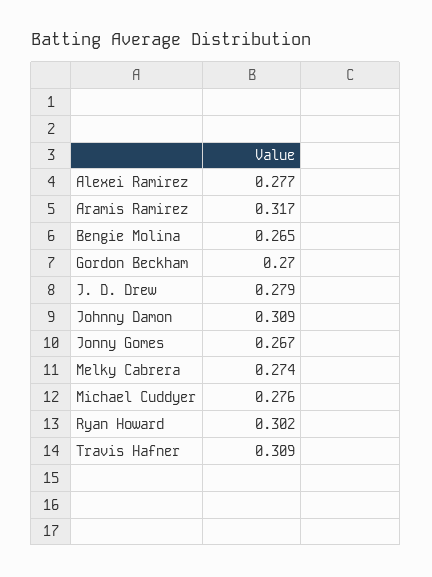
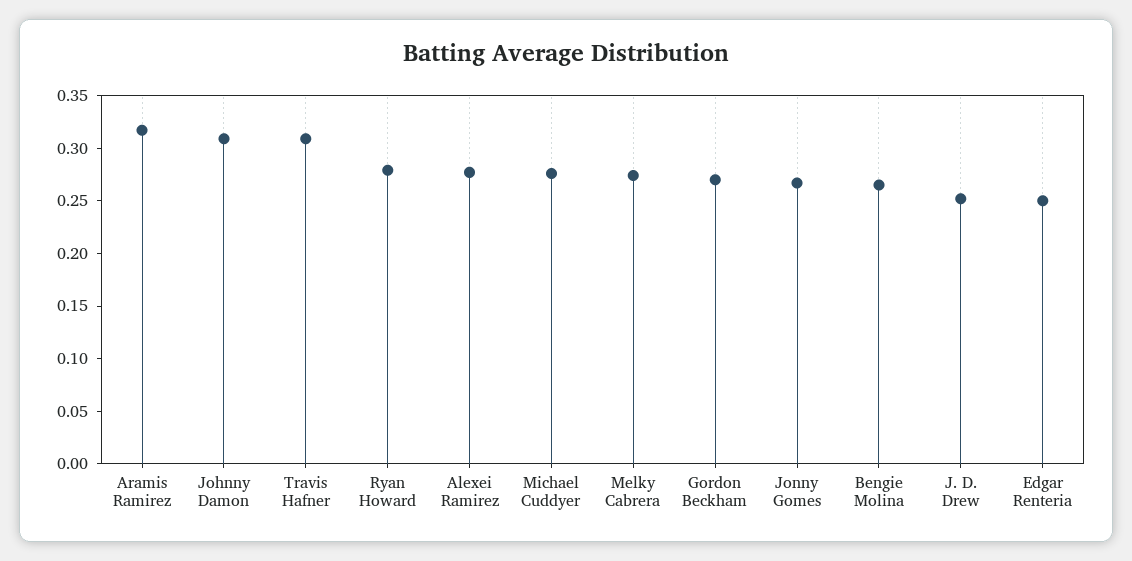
  {
    "Alexei Ramirez": 0.277,
    "Aramis Ramirez": 0.317,
    "Bengie Molina": 0.265,
    "Gordon Beckham": 0.27,
-   "J. D. Drew": 0.279,
+   "J. D. Drew": 0.25,
    "Johnny Damon": 0.309,
    "Jonny Gomes": 0.267,
    "Melky Cabrera": 0.274,
    "Michael Cuddyer": 0.276,
-   "Ryan Howard": 0.302,
+   "Ryan Howard": 0.28,
-   "Travis Hafner": 0.309
+   "Travis Hafner": 0.309,
+   "Edgar Renteria": 0.25
  }

